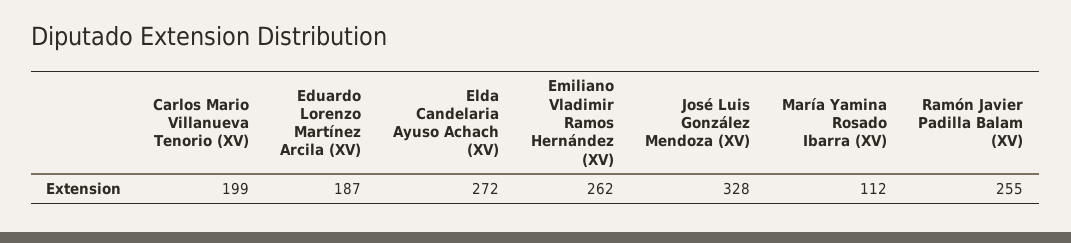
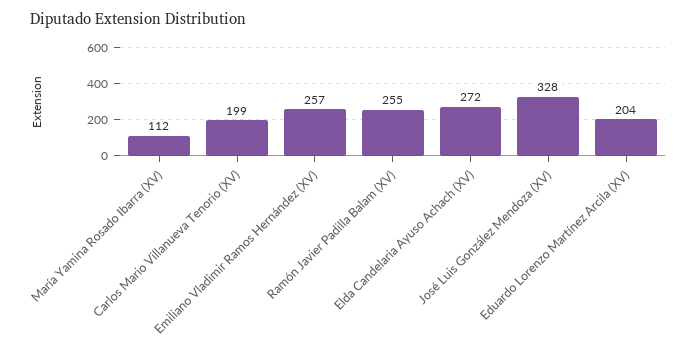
  {
    "Carlos Mario Villanueva Tenorio (XV)": 199,
-   "Eduardo Lorenzo Martínez Arcila (XV)": 187,
+   "Eduardo Lorenzo Martínez Arcila (XV)": 204,
    "Elda Candelaria Ayuso Achach (XV)": 272,
-   "Emiliano Vladimir Ramos Hernández (XV)": 262,
+   "Emiliano Vladimir Ramos Hernández (XV)": 257,
    "José Luis González Mendoza (XV)": 328,
    "María Yamina Rosado Ibarra (XV)": 112,
    "Ramón Javier Padilla Balam (XV)": 255
  }

